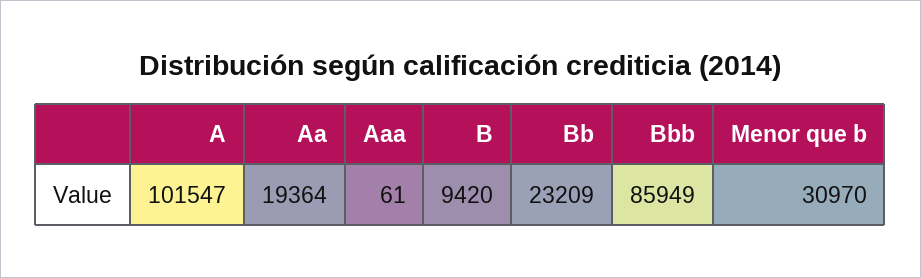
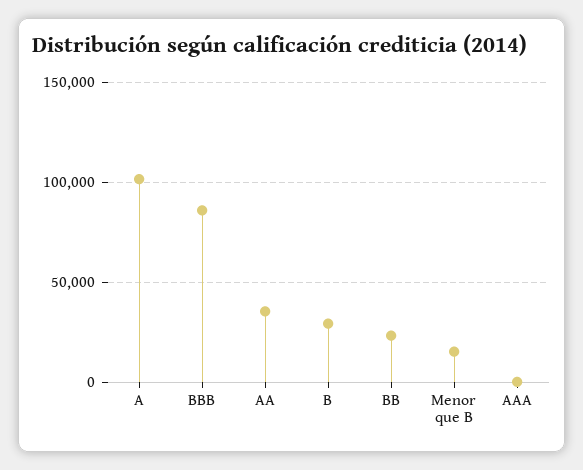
  {
    "A": 101547,
-   "Aa": 19364,
+   "Aa": 35000,
    "Aaa": 61,
-   "B": 9420,
+   "B": 30000,
    "Bb": 23209,
    "Bbb": 85949,
-   "Menor que b": 30970
+   "Menor que b": 15000
  }

